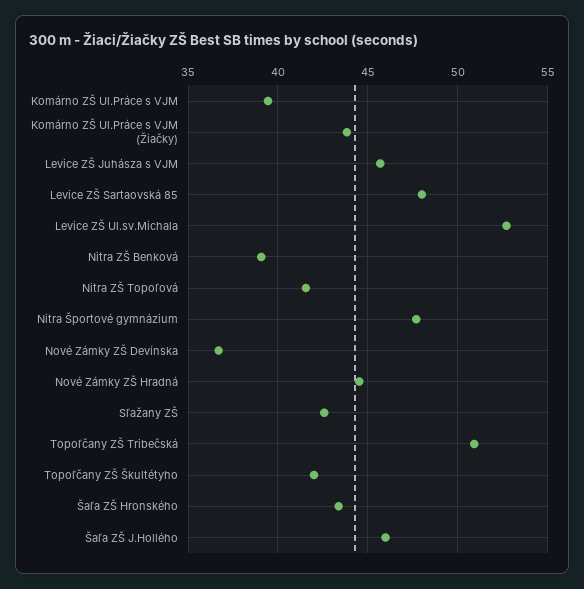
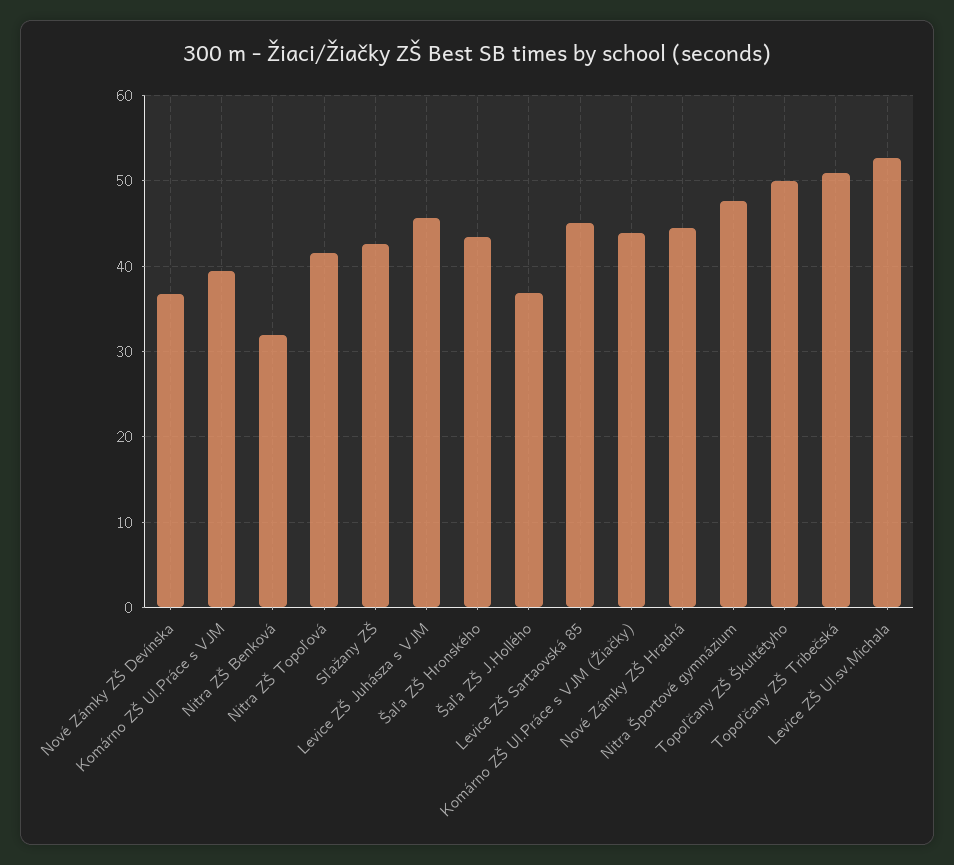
  {
    "Komárno ZŠ Ul.Práce s VJM": 39.5,
    "Komárno ZŠ Ul.Práce s VJM (Žiačky)": 44,
    "Levice ZŠ Juhásza s VJM": 45.5,
-   "Levice ZŠ Sartaovská 85": 48,
+   "Levice ZŠ Sartaovská 85": 45,
    "Levice ZŠ Ul.sv.Michala": 52.5,
-   "Nitra ZŠ Benková": 39,
+   "Nitra ZŠ Benková": 32,
    "Nitra ZŠ Topoľová": 41.5,
    "Nitra Športové gymnázium": 47.5,
    "Nové Zámky ZŠ Devínska": 36.5,
    "Nové Zámky ZŠ Hradná": 44.5,
    "Sľažany ZŠ": 42.5,
    "Topoľčany ZŠ Tribečská": 51,
-   "Topoľčany ZŠ Škultétyho": 42,
+   "Topoľčany ZŠ Škultétyho": 50,
    "Šaľa ZŠ Hronského": 43.5,
-   "Šaľa ZŠ J.Hollého": 46
+   "Šaľa ZŠ J.Hollého": 37
  }

